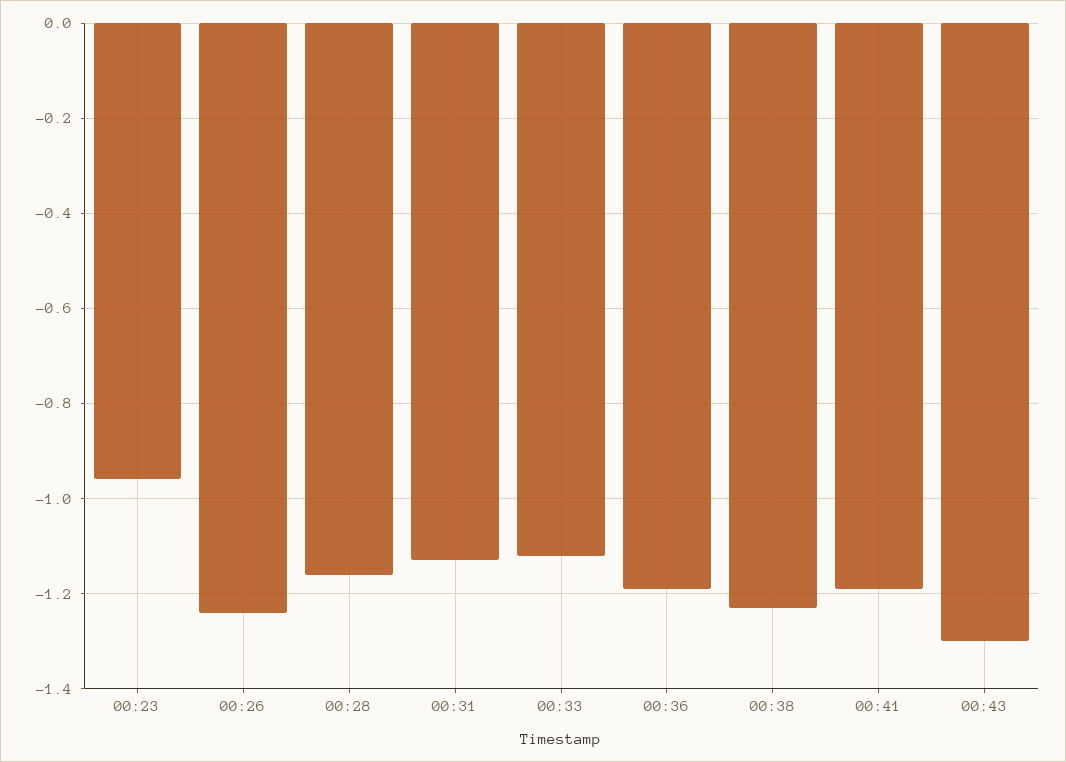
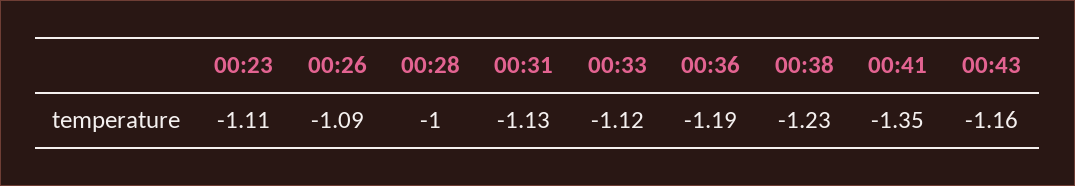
  {
-   "00:23": -0.95,
+   "00:23": -1.11,
-   "00:26": -1.25,
+   "00:26": -1.09,
-   "00:28": -1.15,
+   "00:28": -1,
    "00:31": -1.13,
    "00:33": -1.12,
    "00:36": -1.19,
    "00:38": -1.23,
-   "00:41": -1.2,
+   "00:41": -1.35,
-   "00:43": -1.3
+   "00:43": -1.16
  }

